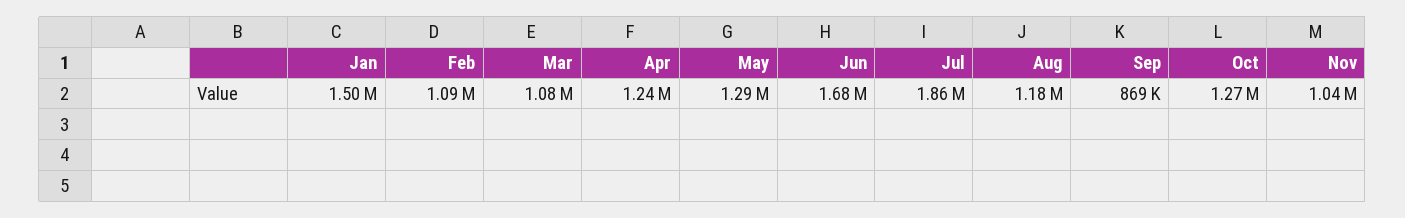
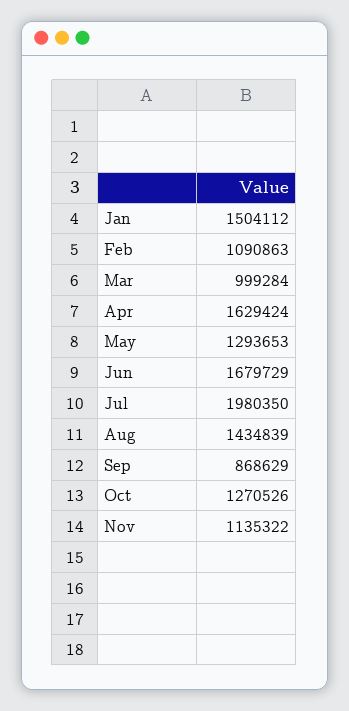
  {
    "Jan": 1504112,
    "Feb": 1090863,
-   "Mar": 1080000,
+   "Mar": 999284,
-   "Apr": 1240000,
+   "Apr": 1629424,
    "May": 1293653,
    "Jun": 1679729,
-   "Jul": 1860000,
+   "Jul": 1980350,
-   "Aug": 1180000,
+   "Aug": 1434839,
    "Sep": 868629,
    "Oct": 1270526,
-   "Nov": 1040000
+   "Nov": 1135322
  }

